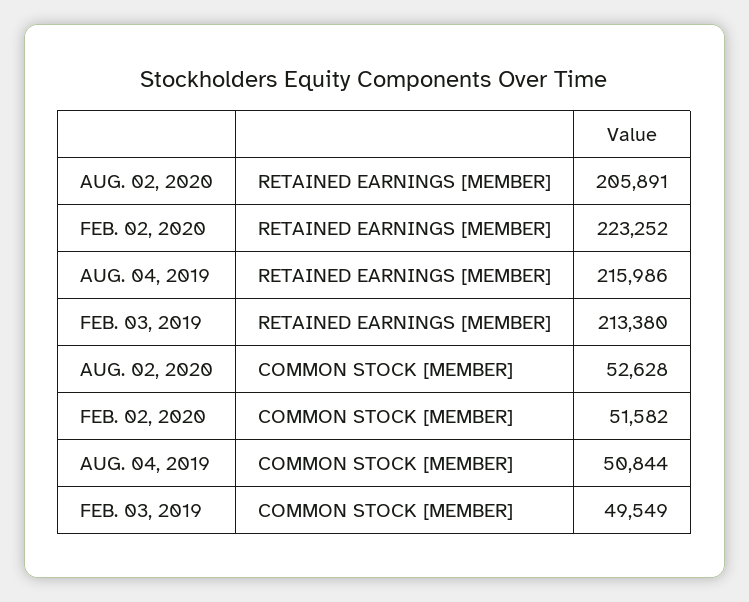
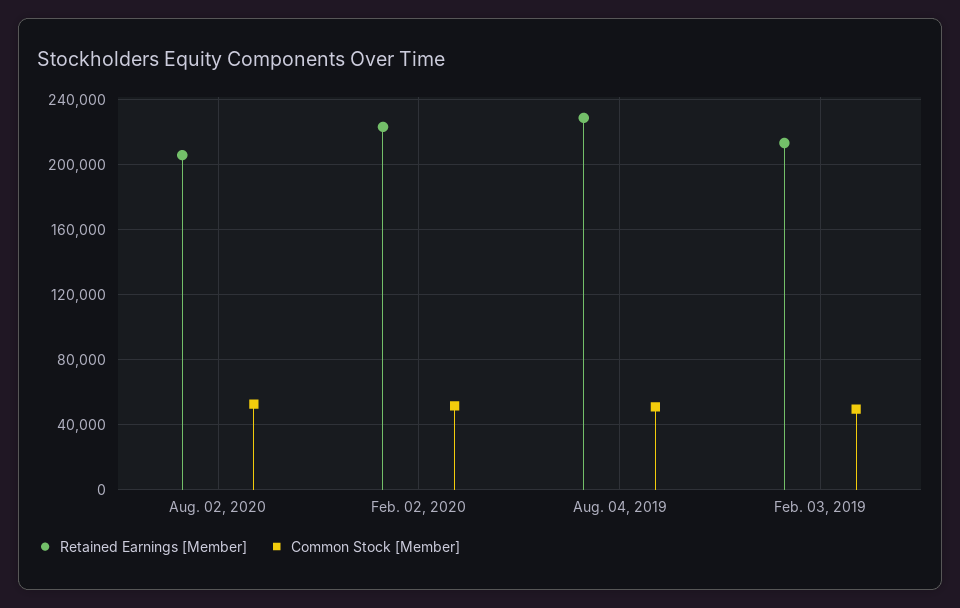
  {
    "RETAINED EARNINGS [MEMBER]": {
      "AUG. 02, 2020": 205891,
      "FEB. 02, 2020": 223252,
-     "AUG. 04, 2019": 215986,
+     "AUG. 04, 2019": 230000,
      "FEB. 03, 2019": 213380
    },
    "COMMON STOCK [MEMBER]": {
      "AUG. 02, 2020": 52628,
      "FEB. 02, 2020": 51582,
      "AUG. 04, 2019": 50844,
      "FEB. 03, 2019": 49549
    }
  }

